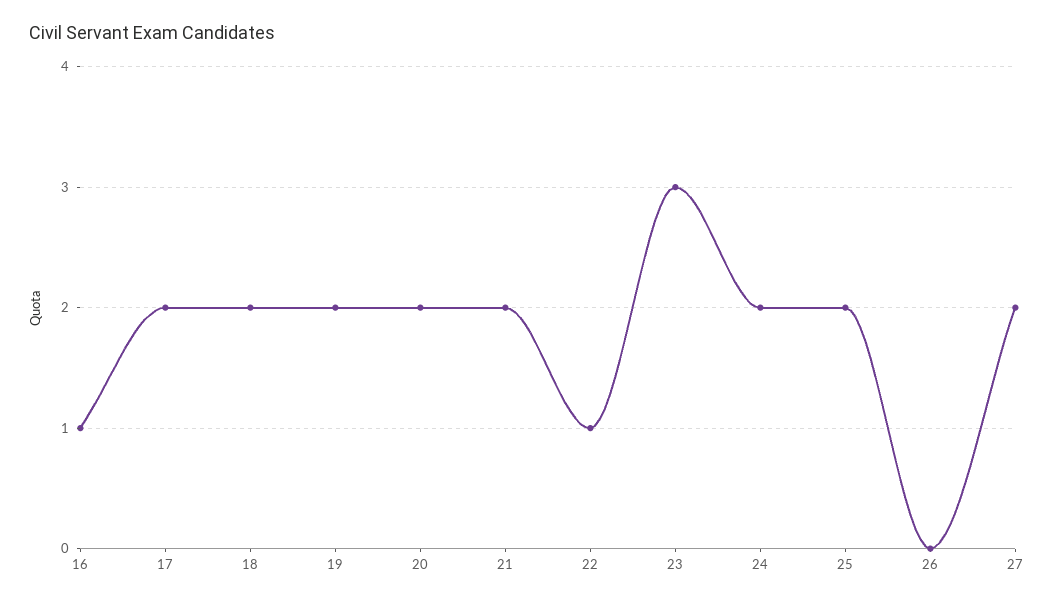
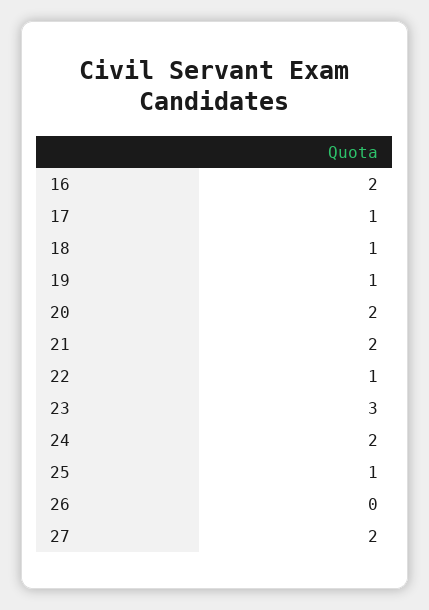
  {
-   "16": 1,
+   "16": 2,
-   "17": 2,
+   "17": 1,
-   "18": 2,
+   "18": 1,
-   "19": 2,
+   "19": 1,
    "20": 2,
    "21": 2,
    "22": 1,
    "23": 3,
    "24": 2,
-   "25": 2,
+   "25": 1,
    "26": 0,
    "27": 2
  }

